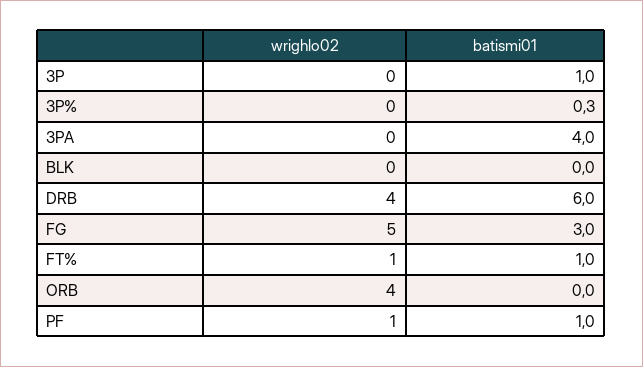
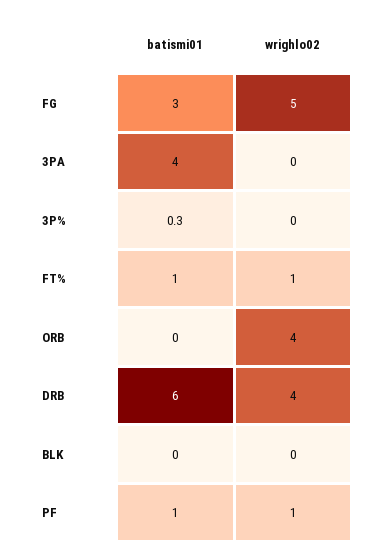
  {
    "wrighlo02": {
-     "3P": 0,
      "3P%": 0,
      "3PA": 0,
      "BLK": 0,
      "DRB": 4,
      "FG": 5,
      "FT%": 1,
      "ORB": 4,
      "PF": 1
    },
    "batismi01": {
-     "3P": 1,
      "3P%": 0.3,
      "3PA": 4,
      "BLK": 0,
      "DRB": 6,
      "FG": 3,
      "FT%": 1,
      "ORB": 0,
      "PF": 1
    }
  }

